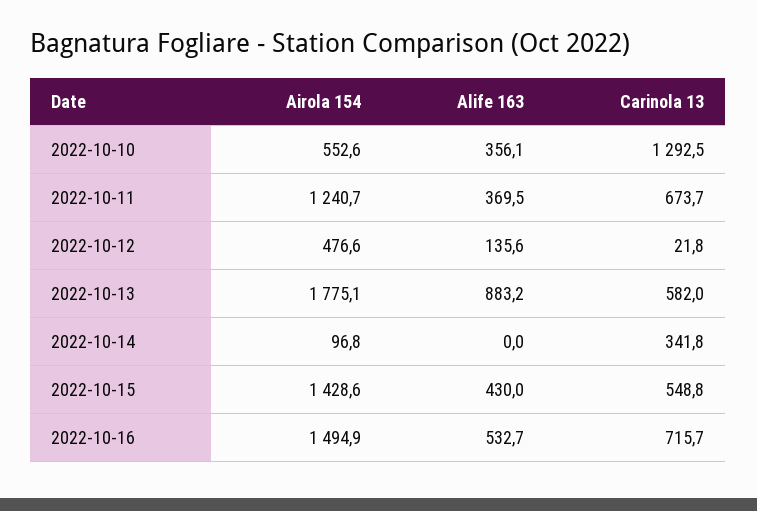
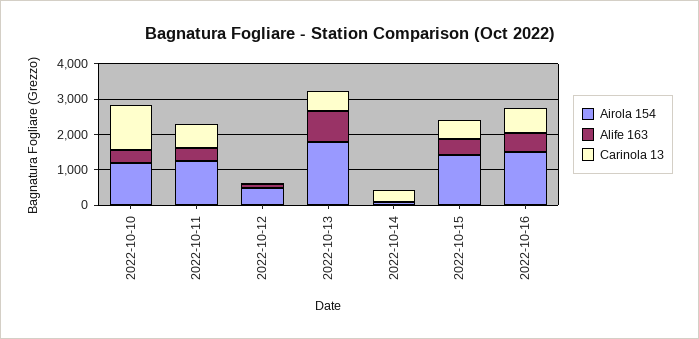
  {
    "Airola 154": {
-     "2022-10-10": 552.6,
+     "2022-10-10": 1250,
      "2022-10-11": 1240.7,
      "2022-10-12": 476.6,
      "2022-10-13": 1775.1,
      "2022-10-14": 96.8,
      "2022-10-15": 1428.6,
      "2022-10-16": 1494.9
    },
    "Alife 163": {
      "2022-10-10": 356.1,
      "2022-10-11": 369.5,
      "2022-10-12": 135.6,
      "2022-10-13": 883.2,
      "2022-10-14": 0,
      "2022-10-15": 430,
      "2022-10-16": 532.7
    },
    "Carinola 13": {
      "2022-10-10": 1292.5,
      "2022-10-11": 673.7,
      "2022-10-12": 21.8,
      "2022-10-13": 582,
      "2022-10-14": 341.8,
      "2022-10-15": 548.8,
      "2022-10-16": 715.7
    }
  }

